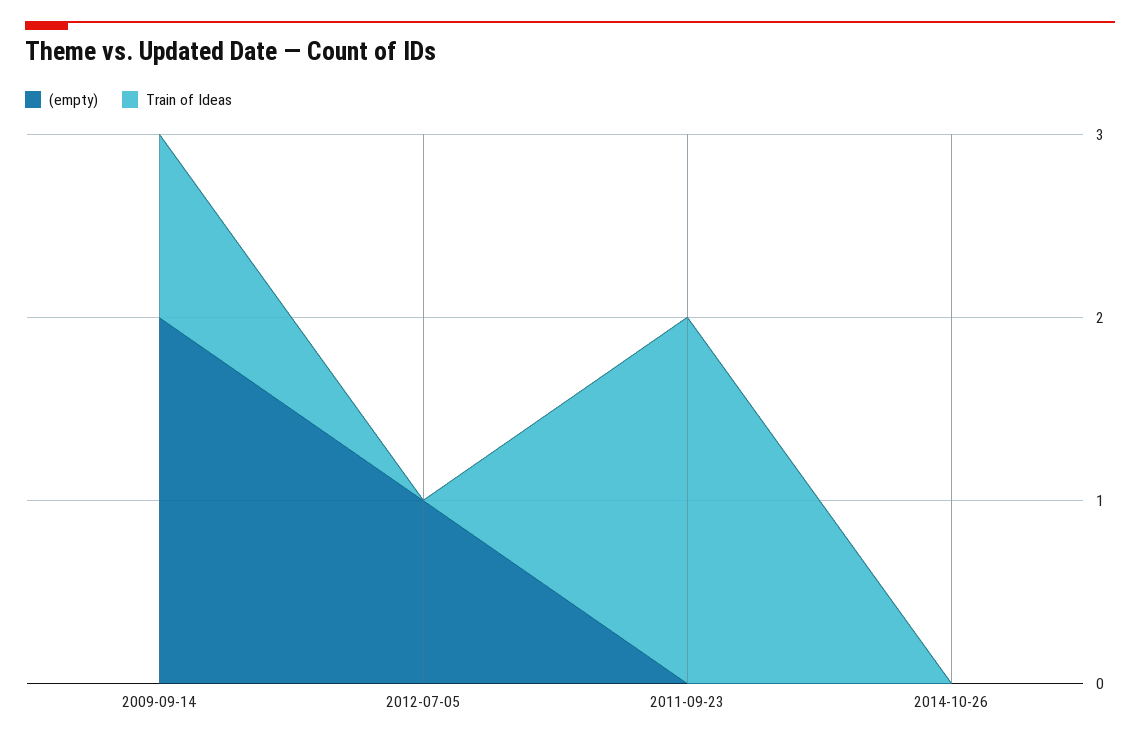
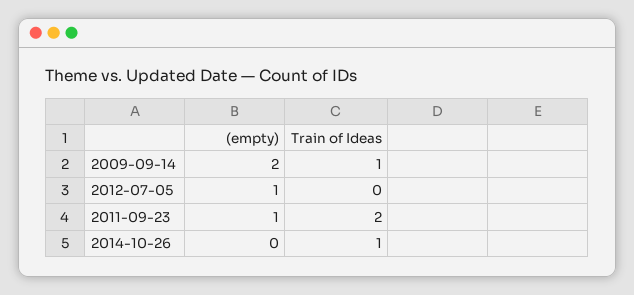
  {
    "(empty)": {
      "2009-09-14": 2,
      "2012-07-05": 1,
-     "2011-09-23": 0,
+     "2011-09-23": 1,
      "2014-10-26": 0
    },
    "Train of Ideas": {
      "2009-09-14": 1,
      "2012-07-05": 0,
      "2011-09-23": 2,
-     "2014-10-26": 0
+     "2014-10-26": 1
    }
  }

